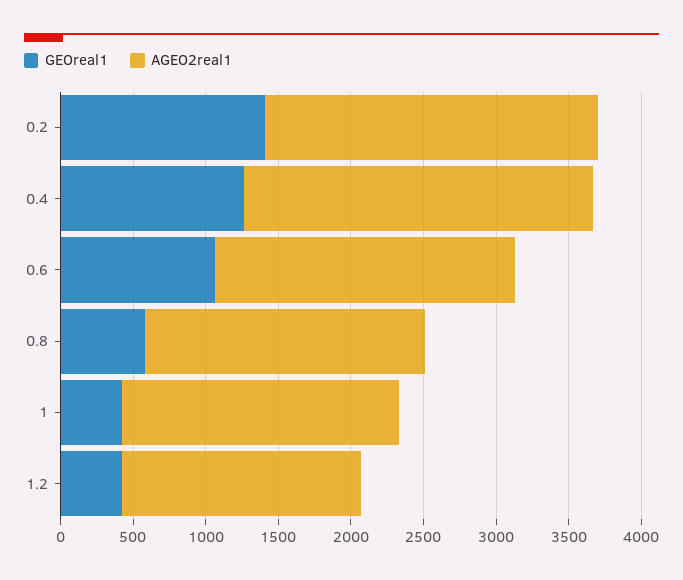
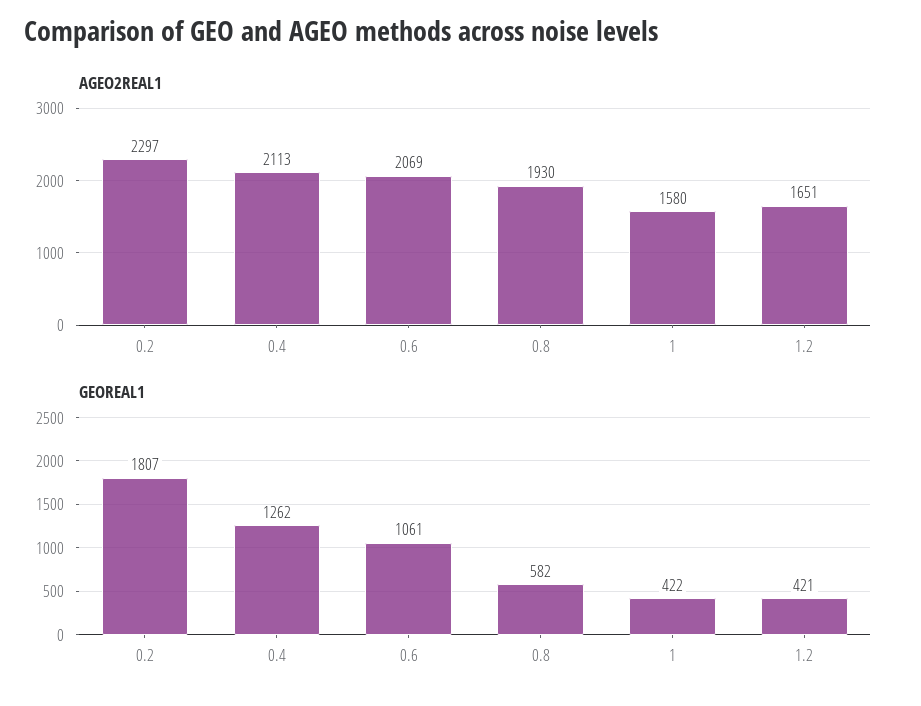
  {
    "GEOreal1": {
-     "0.2": 1400,
+     "0.2": 1807,
      "0.4": 1262,
      "0.6": 1061,
      "0.8": 582,
      "1": 422,
      "1.2": 421
    },
    "AGEO2real1": {
      "0.2": 2297,
-     "0.4": 2400,
+     "0.4": 2113,
      "0.6": 2069,
      "0.8": 1930,
-     "1": 1900,
+     "1": 1580,
      "1.2": 1651
    }
  }

